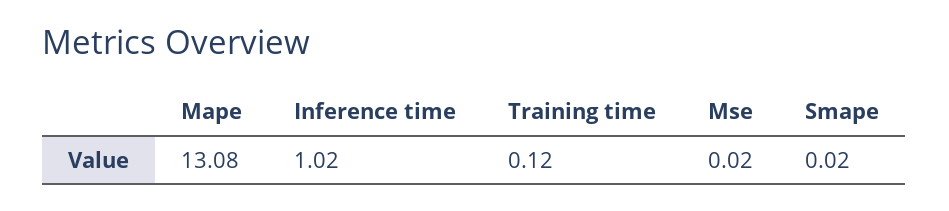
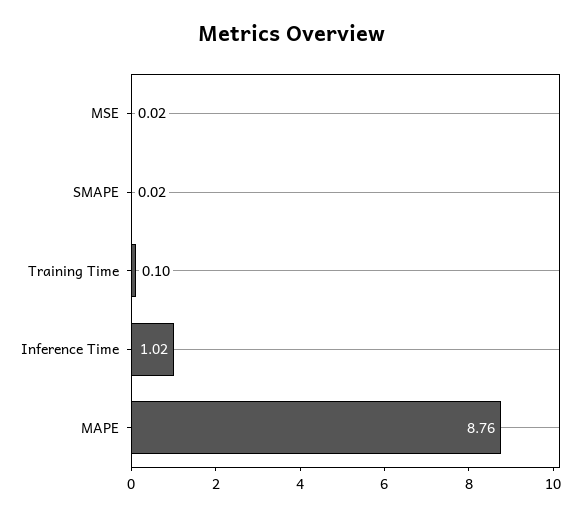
  {
-   "Mape": 13.08,
+   "Mape": 8.76,
    "Inference time": 1.02,
-   "Training time": 0.12,
+   "Training time": 0.1,
    "Mse": 0.02,
    "Smape": 0.02
  }

